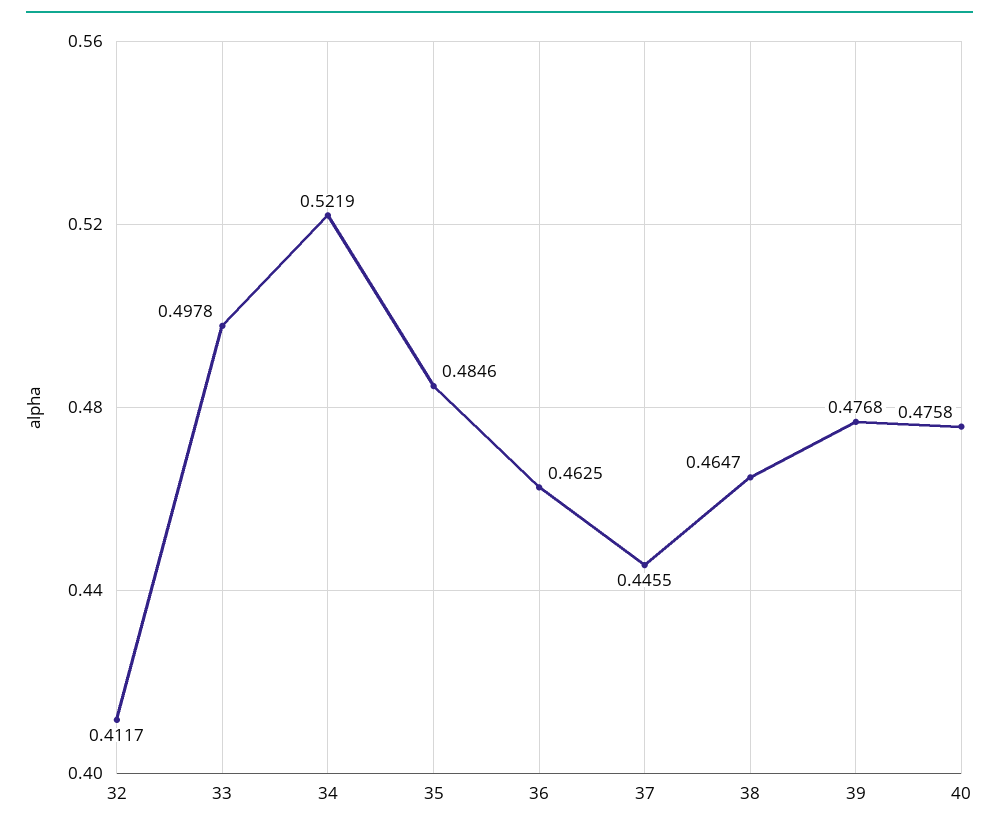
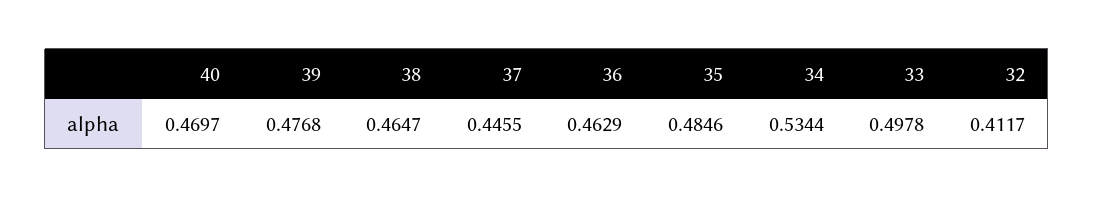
  {
    "32": 0.4117,
    "33": 0.4978,
-   "34": 0.5219,
+   "34": 0.5344,
    "35": 0.4846,
-   "36": 0.4625,
+   "36": 0.4629,
    "37": 0.4455,
    "38": 0.4647,
    "39": 0.4768,
-   "40": 0.4758
+   "40": 0.4697
  }

